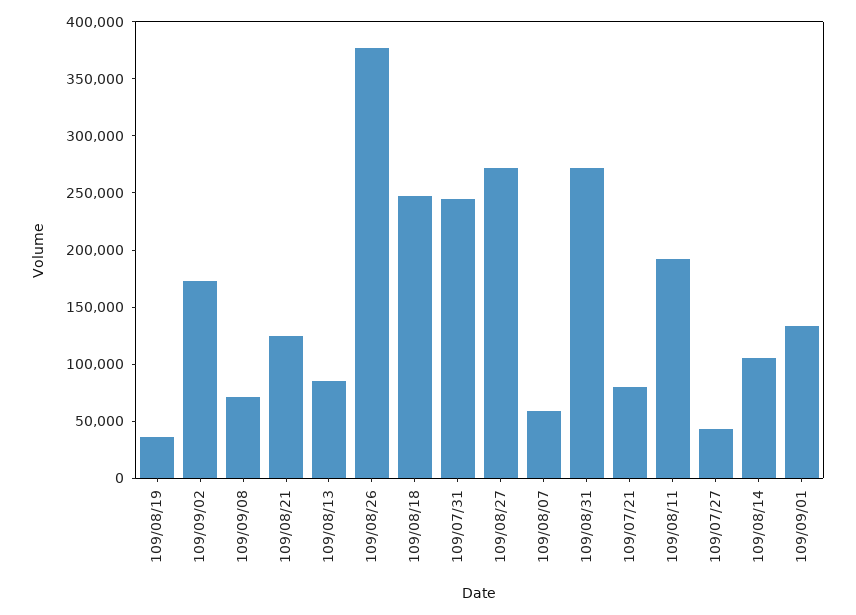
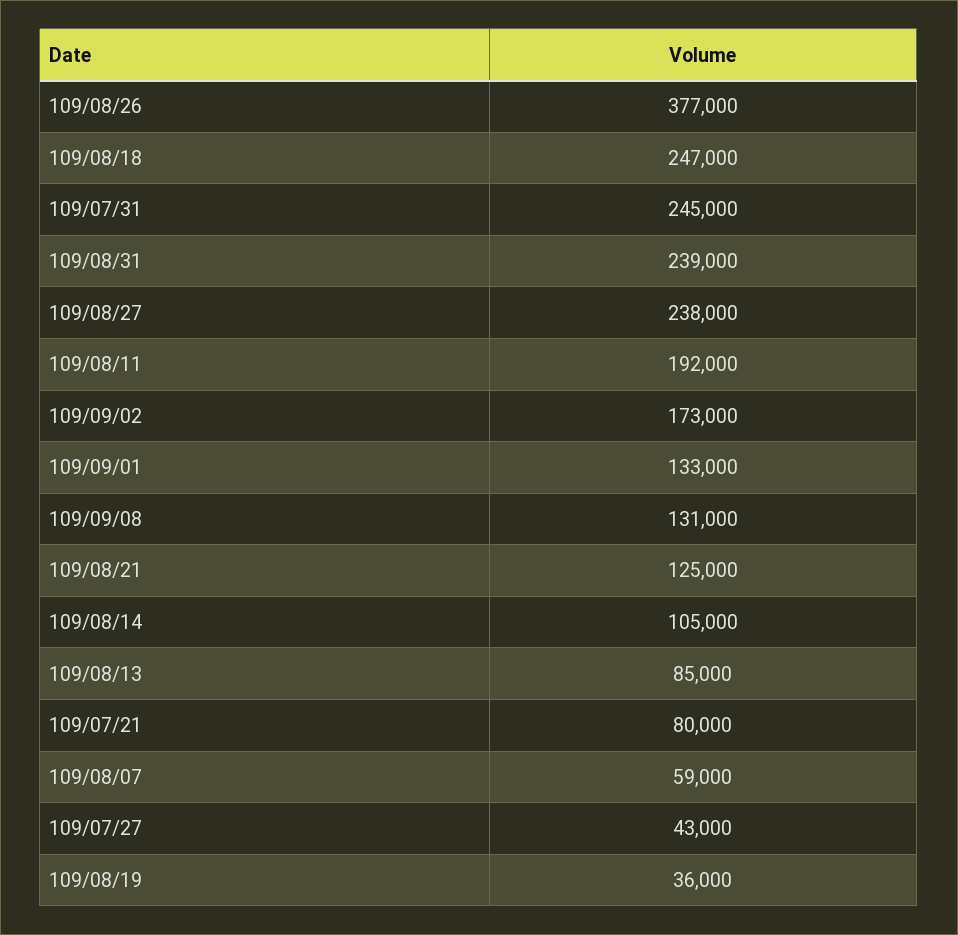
  {
    "109/08/19": 36000,
    "109/09/02": 173000,
-   "109/09/08": 70000,
+   "109/09/08": 131000,
    "109/08/21": 125000,
    "109/08/13": 85000,
    "109/08/26": 377000,
    "109/08/18": 247000,
    "109/07/31": 245000,
-   "109/08/27": 270000,
+   "109/08/27": 238000,
    "109/08/07": 59000,
-   "109/08/31": 270000,
+   "109/08/31": 239000,
    "109/07/21": 80000,
    "109/08/11": 192000,
    "109/07/27": 43000,
    "109/08/14": 105000,
    "109/09/01": 133000
  }

